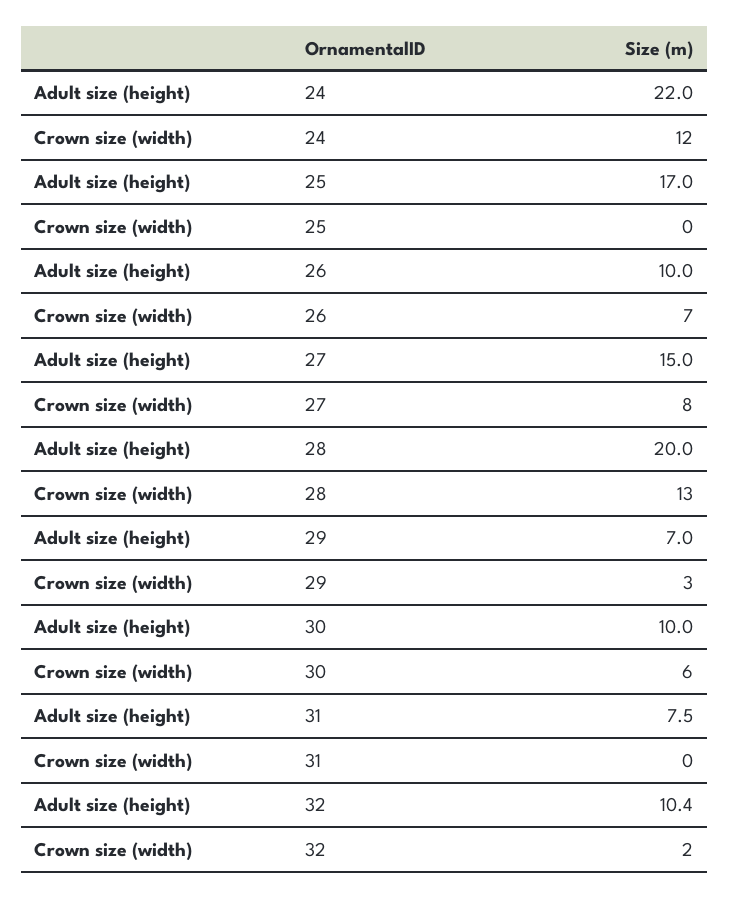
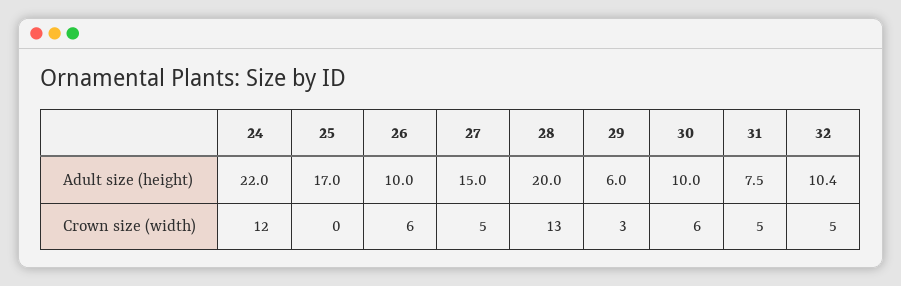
  {
    "Adult size (height)": {
      "24": 22,
      "25": 17,
      "26": 10,
      "27": 15,
      "28": 20,
-     "29": 7,
+     "29": 6,
      "30": 10,
      "31": 7.5,
      "32": 10.4
    },
    "Crown size (width)": {
      "24": 12,
      "25": 0,
-     "26": 7,
+     "26": 6,
-     "27": 8,
+     "27": 5,
      "28": 13,
      "29": 3,
      "30": 6,
-     "31": 0,
+     "31": 5,
-     "32": 2
+     "32": 5
    }
  }

